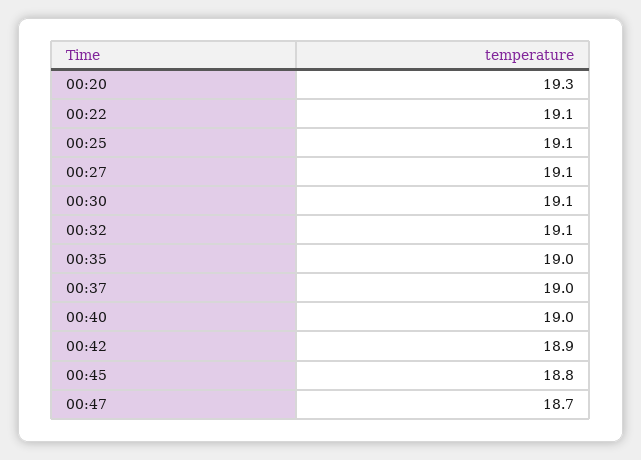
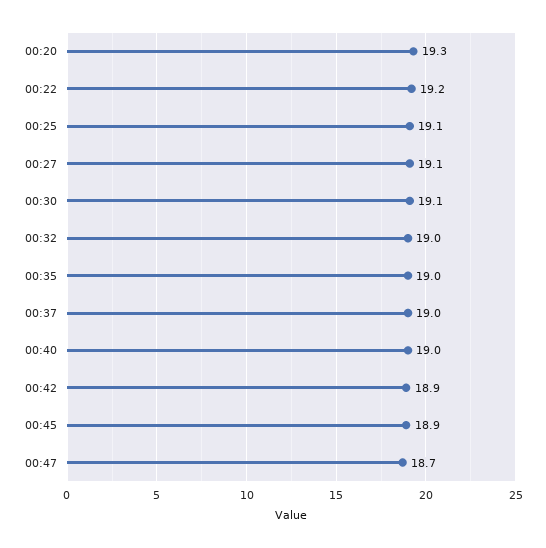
  {
    "00:20": 19.3,
-   "00:22": 19.1,
+   "00:22": 19.2,
    "00:25": 19.1,
    "00:27": 19.1,
    "00:30": 19.1,
-   "00:32": 19.1,
+   "00:32": 19,
    "00:35": 19,
    "00:37": 19,
    "00:40": 19,
    "00:42": 18.9,
-   "00:45": 18.8,
+   "00:45": 18.9,
    "00:47": 18.7
  }

